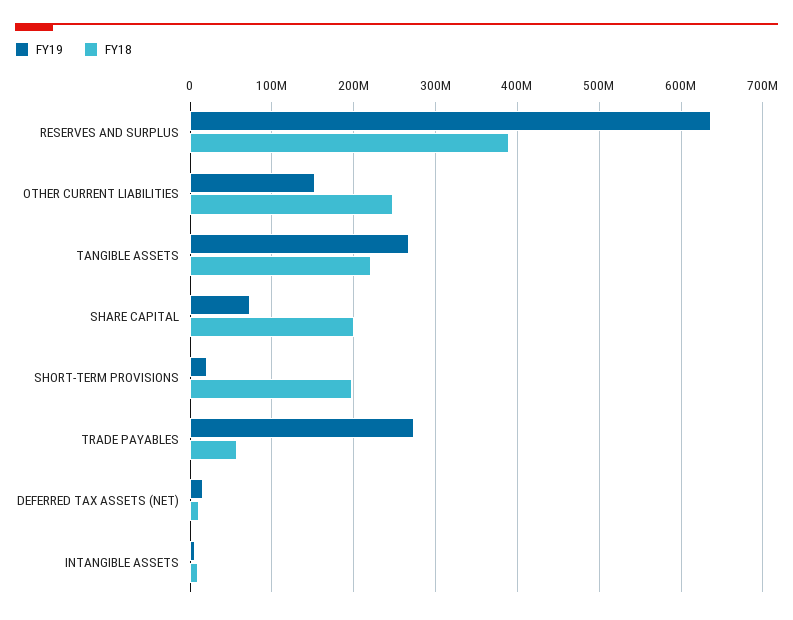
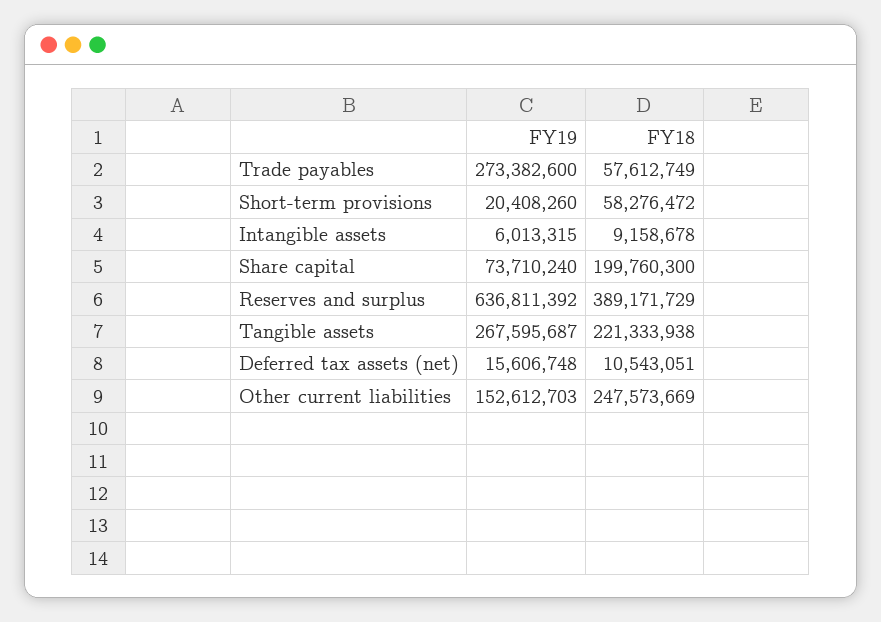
  {
    "FY19": {
      "RESERVES AND SURPLUS": 636811392,
      "OTHER CURRENT LIABILITIES": 152612703,
      "TANGIBLE ASSETS": 267595687,
      "SHARE CAPITAL": 73710240,
      "SHORT-TERM PROVISIONS": 20408260,
      "TRADE PAYABLES": 273382600,
      "DEFERRED TAX ASSETS (NET)": 15606748,
      "INTANGIBLE ASSETS": 6013315
    },
    "FY18": {
      "RESERVES AND SURPLUS": 389171729,
      "OTHER CURRENT LIABILITIES": 247573669,
      "TANGIBLE ASSETS": 221333938,
      "SHARE CAPITAL": 199760300,
-     "SHORT-TERM PROVISIONS": 200000000,
+     "SHORT-TERM PROVISIONS": 58276472,
      "TRADE PAYABLES": 57612749,
      "DEFERRED TAX ASSETS (NET)": 10543051,
      "INTANGIBLE ASSETS": 9158678
    }
  }

